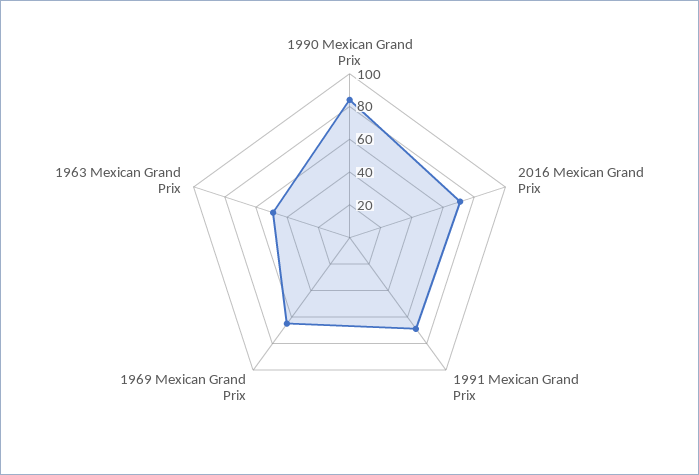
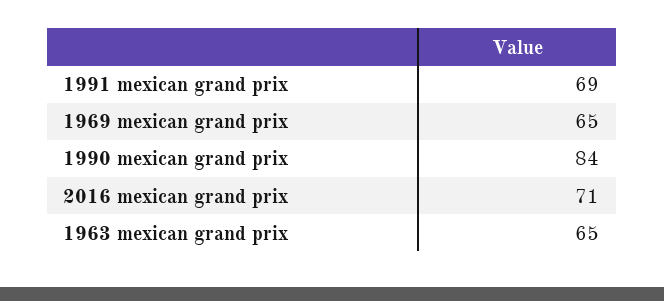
  {
    "1990 Mexican Grand Prix": 84,
    "2016 Mexican Grand Prix": 71,
    "1991 Mexican Grand Prix": 69,
    "1969 Mexican Grand Prix": 65,
-   "1963 Mexican Grand Prix": 50
+   "1963 Mexican Grand Prix": 65
  }

